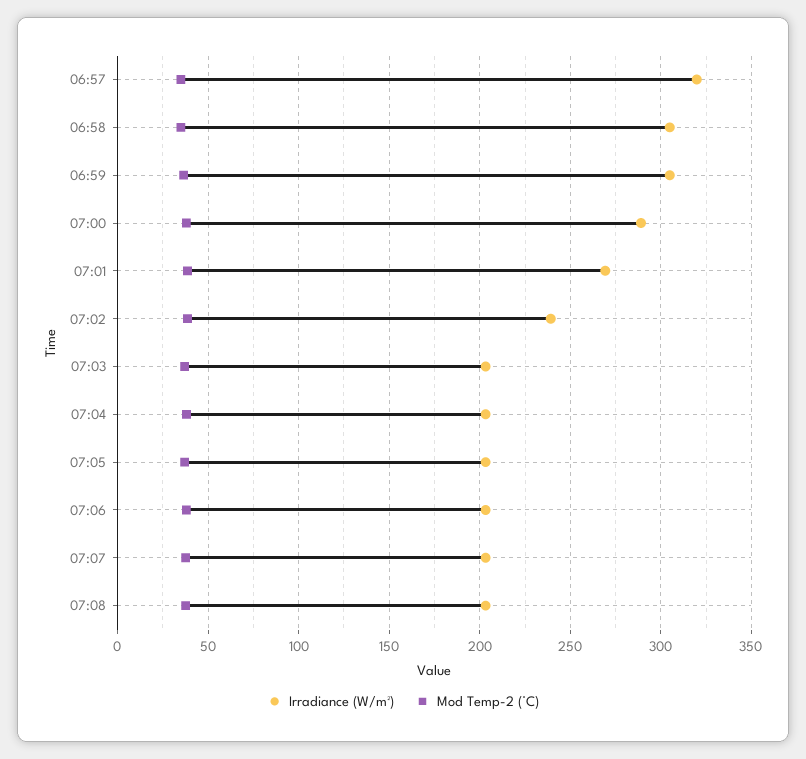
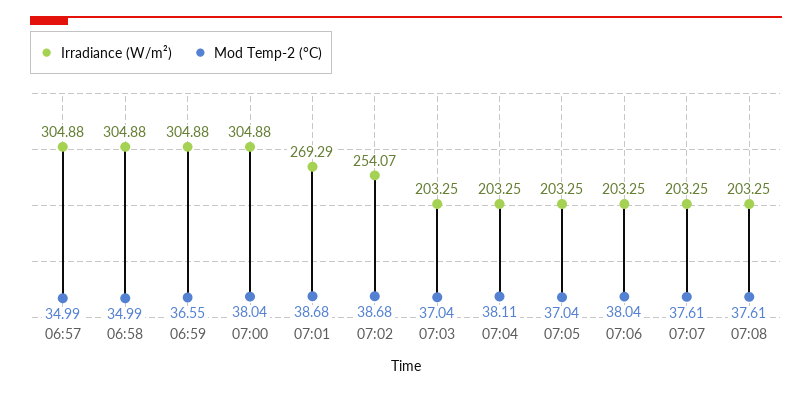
  {
    "Irradiance (W/m²)": {
-     "06:57": 320,
+     "06:57": 304.88,
      "06:58": 304.88,
      "06:59": 304.88,
-     "07:00": 290,
+     "07:00": 304.88,
      "07:01": 269.29,
-     "07:02": 240,
+     "07:02": 254.07,
      "07:03": 203.25,
      "07:04": 203.25,
      "07:05": 203.25,
      "07:06": 203.25,
      "07:07": 203.25,
      "07:08": 203.25
    },
    "Mod Temp-2 (°C)": {
      "06:57": 34.99,
      "06:58": 34.99,
      "06:59": 36.55,
      "07:00": 38.04,
      "07:01": 38.68,
      "07:02": 38.68,
      "07:03": 37.04,
      "07:04": 38.11,
      "07:05": 37.04,
      "07:06": 38.04,
      "07:07": 37.61,
      "07:08": 37.61
    }
  }

